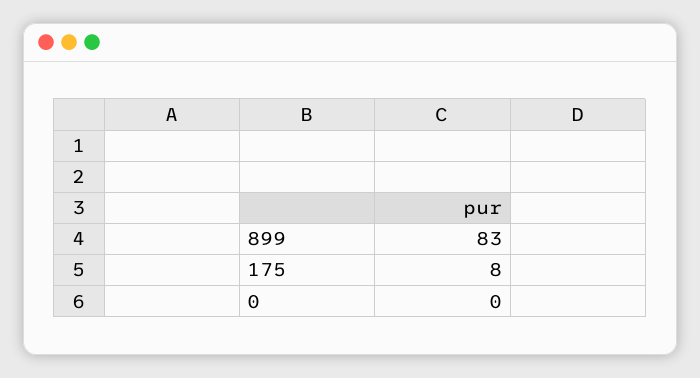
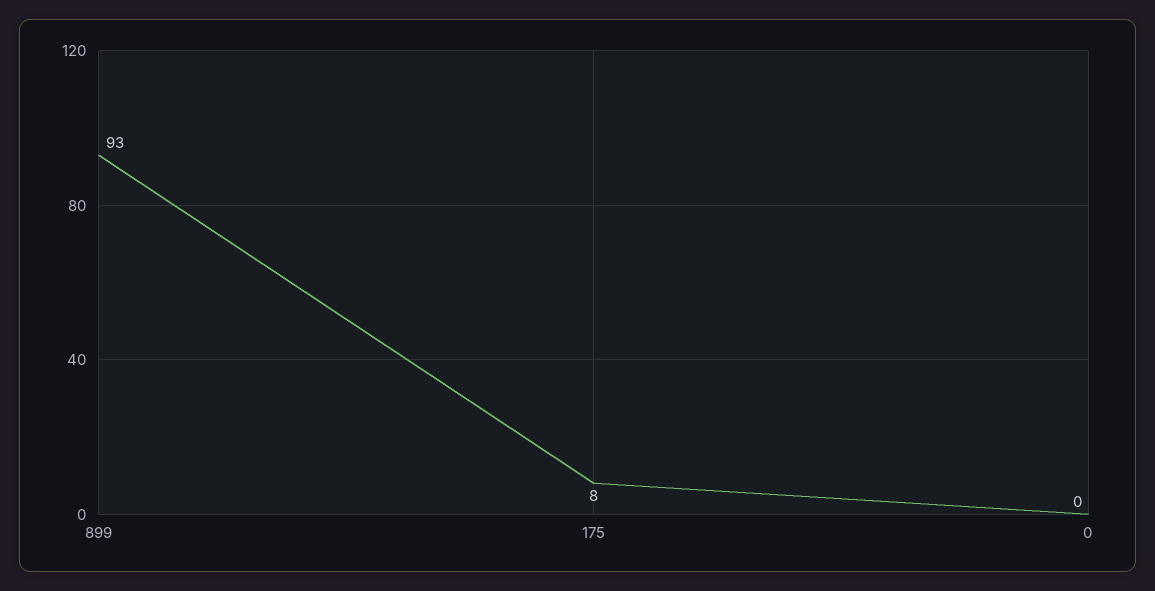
  {
-   "899": 83,
+   "899": 93,
    "175": 8,
    "0": 0
  }

